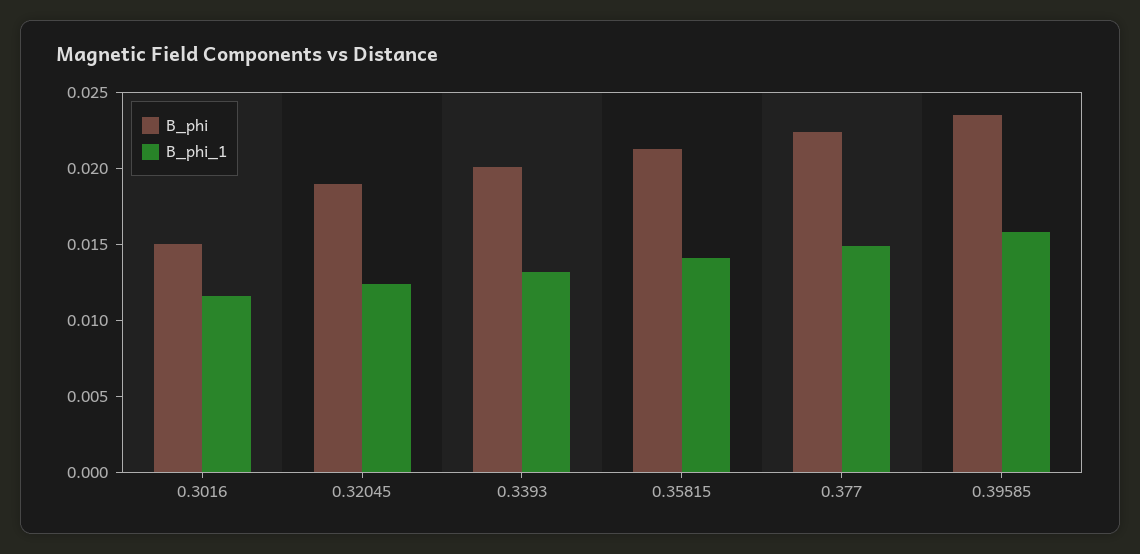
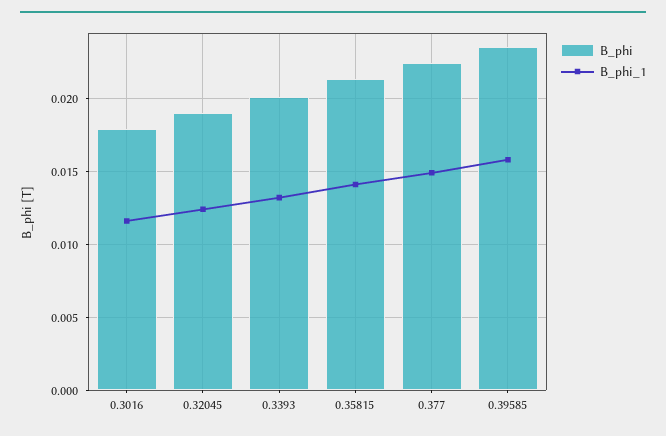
  {
    "B_phi": {
-     "0.3016": 0.015,
+     "0.3016": 0.018,
      "0.32045": 0.019,
      "0.3393": 0.02,
      "0.35815": 0.0215,
      "0.377": 0.0225,
      "0.39585": 0.0235
    },
    "B_phi_1": {
      "0.3016": 0.0115,
      "0.32045": 0.0125,
      "0.3393": 0.013,
      "0.35815": 0.014,
      "0.377": 0.015,
      "0.39585": 0.016
    }
  }

